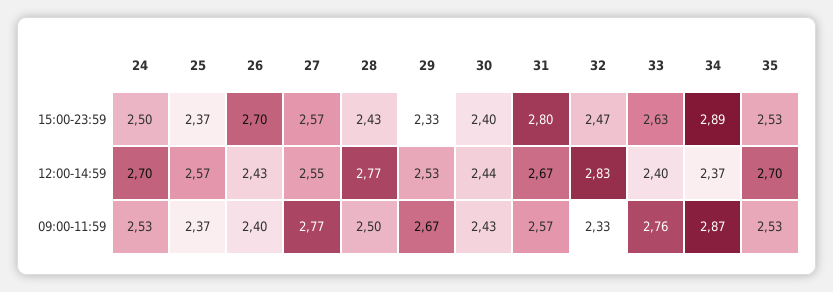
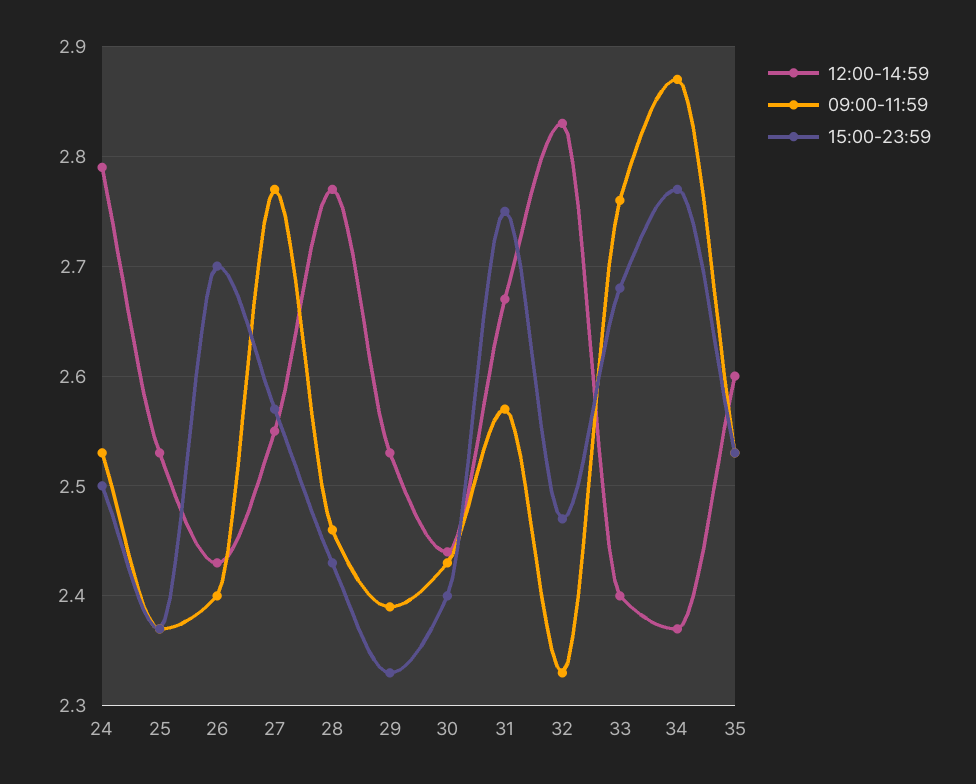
  {
    "15:00-23:59": {
      "24": 2.5,
      "25": 2.37,
      "26": 2.7,
      "27": 2.57,
      "28": 2.43,
      "29": 2.33,
      "30": 2.4,
-     "31": 2.8,
+     "31": 2.75,
      "32": 2.47,
-     "33": 2.63,
+     "33": 2.68,
-     "34": 2.89,
+     "34": 2.77,
      "35": 2.53
    },
    "12:00-14:59": {
-     "24": 2.7,
+     "24": 2.79,
-     "25": 2.57,
+     "25": 2.53,
      "26": 2.43,
      "27": 2.55,
      "28": 2.77,
      "29": 2.53,
      "30": 2.44,
      "31": 2.67,
      "32": 2.83,
      "33": 2.4,
      "34": 2.37,
-     "35": 2.7
+     "35": 2.6
    },
    "09:00-11:59": {
      "24": 2.53,
      "25": 2.37,
      "26": 2.4,
      "27": 2.77,
-     "28": 2.5,
+     "28": 2.46,
-     "29": 2.67,
+     "29": 2.39,
      "30": 2.43,
      "31": 2.57,
      "32": 2.33,
      "33": 2.76,
      "34": 2.87,
      "35": 2.53
    }
  }

